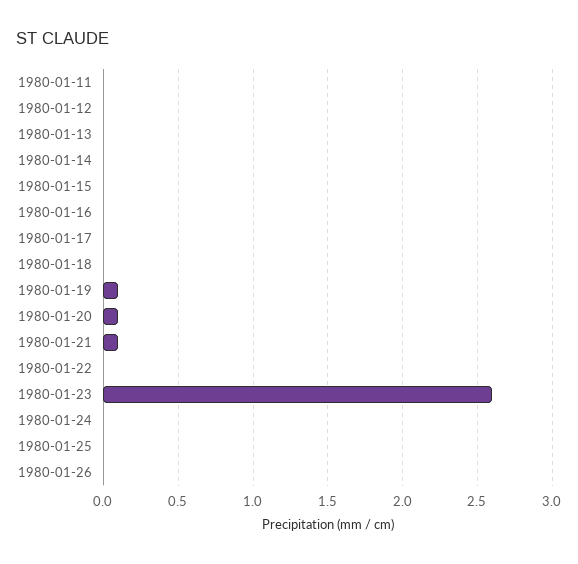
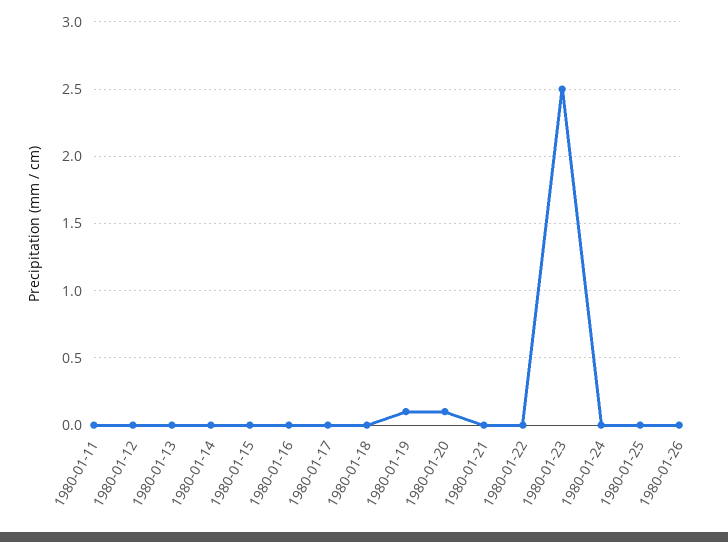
  {
    "1980-01-11": 0,
    "1980-01-12": 0,
    "1980-01-13": 0,
    "1980-01-14": 0,
    "1980-01-15": 0,
    "1980-01-16": 0,
    "1980-01-17": 0,
    "1980-01-18": 0,
    "1980-01-19": 0.1,
    "1980-01-20": 0.1,
-   "1980-01-21": 0.1,
+   "1980-01-21": 0,
    "1980-01-22": 0,
-   "1980-01-23": 2.6,
+   "1980-01-23": 2.5,
    "1980-01-24": 0,
    "1980-01-25": 0,
    "1980-01-26": 0
  }

